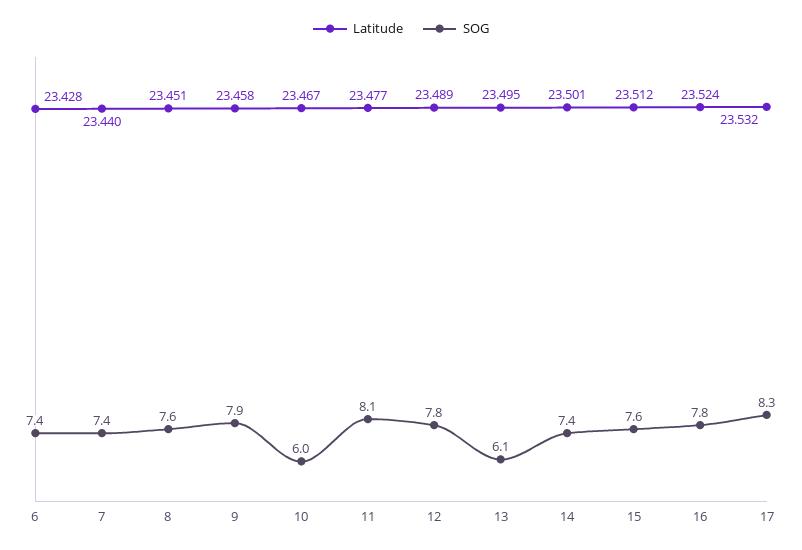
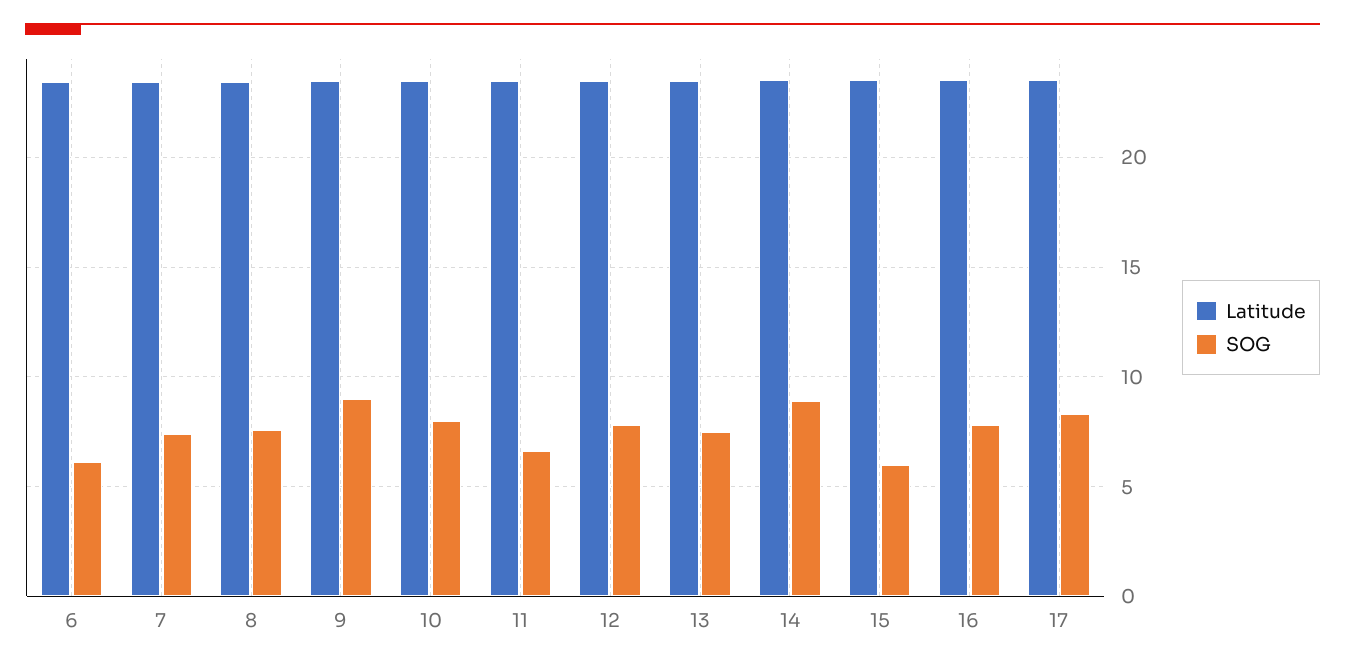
  {
    "Latitude": {
      "6": 23.428,
      "7": 23.44,
      "8": 23.451,
      "9": 23.458,
      "10": 23.467,
      "11": 23.477,
      "12": 23.489,
      "13": 23.495,
      "14": 23.501,
      "15": 23.512,
      "16": 23.524,
      "17": 23.532
    },
    "SOG": {
-     "6": 7.4,
+     "6": 6,
      "7": 7.4,
      "8": 7.6,
-     "9": 7.9,
+     "9": 9,
-     "10": 6,
+     "10": 8,
-     "11": 8.1,
+     "11": 6.5,
      "12": 7.8,
-     "13": 6.1,
+     "13": 7.5,
-     "14": 7.4,
+     "14": 9,
-     "15": 7.6,
+     "15": 6,
      "16": 7.8,
      "17": 8.3
    }
  }

